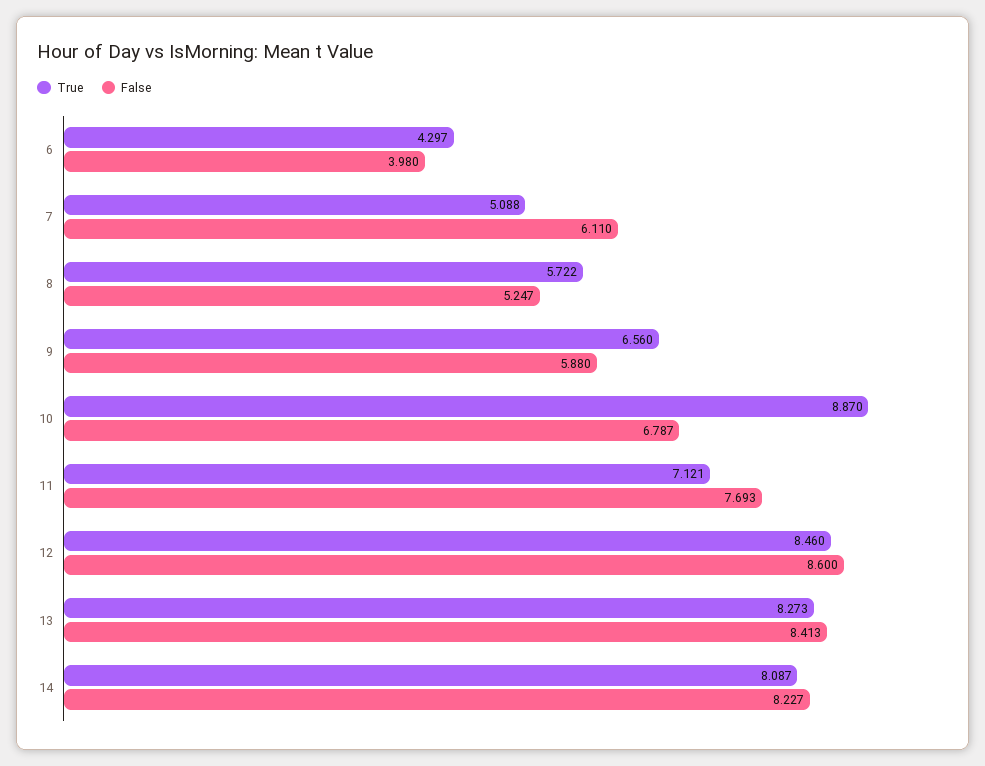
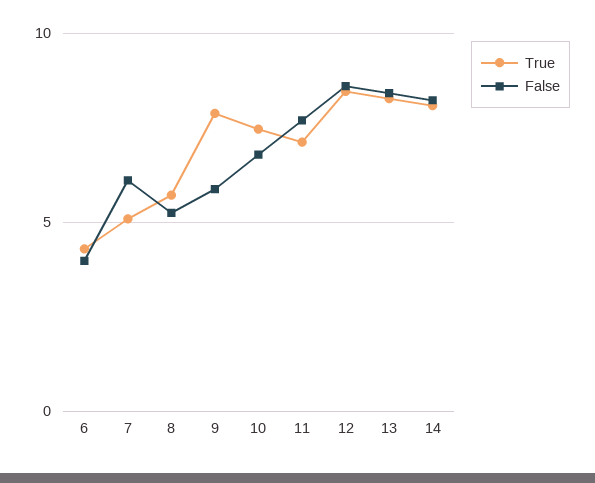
  {
    "True": {
      "6": 4.297,
      "7": 5.088,
      "8": 5.722,
-     "9": 6.56,
+     "9": 8,
-     "10": 8.87,
+     "10": 7.5,
      "11": 7.121,
      "12": 8.46,
      "13": 8.273,
      "14": 8.087
    },
    "False": {
      "6": 3.98,
      "7": 6.11,
      "8": 5.247,
      "9": 5.88,
      "10": 6.787,
      "11": 7.693,
      "12": 8.6,
      "13": 8.413,
      "14": 8.227
    }
  }

